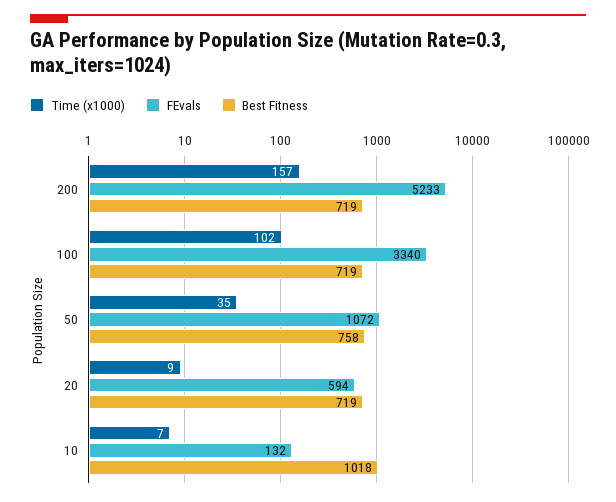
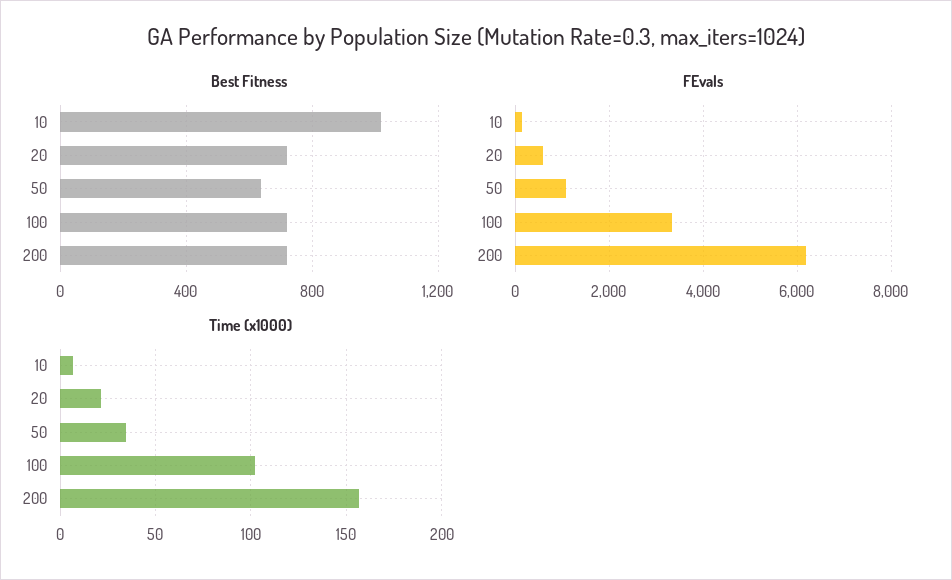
  {
    "Time (x1000)": {
      "200": 157,
      "100": 102,
      "50": 35,
-     "20": 9,
+     "20": 20,
      "10": 7
    },
    "FEvals": {
-     "200": 5233,
+     "200": 6200,
      "100": 3340,
      "50": 1072,
      "20": 594,
      "10": 132
    },
    "Best Fitness": {
      "200": 719,
      "100": 719,
-     "50": 758,
+     "50": 650,
      "20": 719,
      "10": 1018
    }
  }

